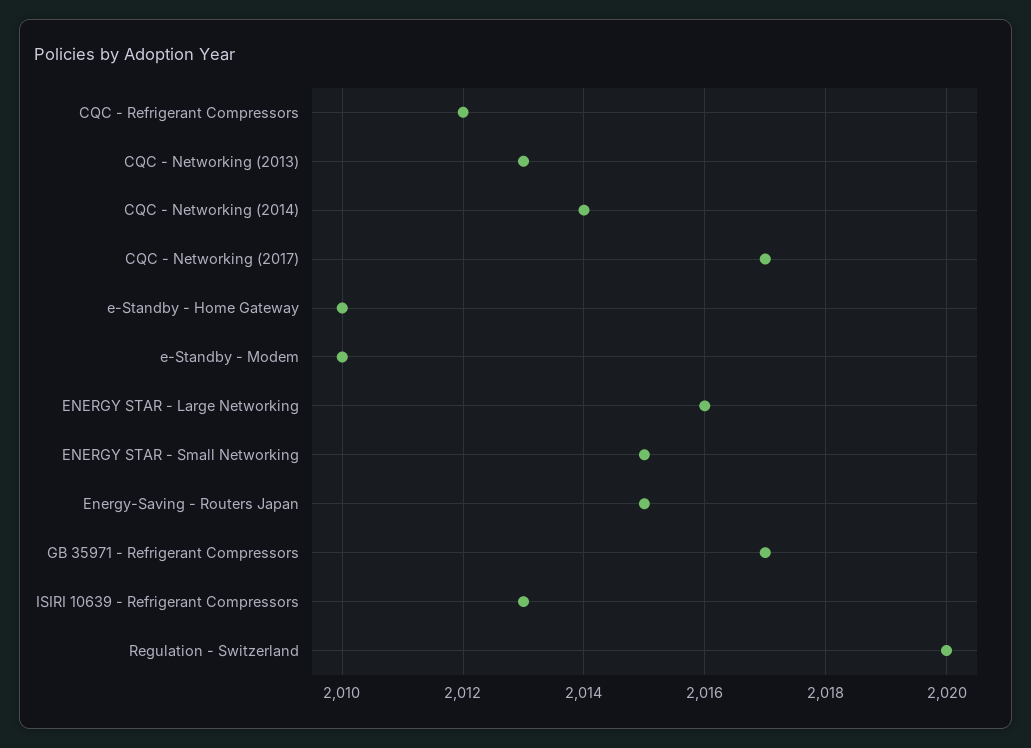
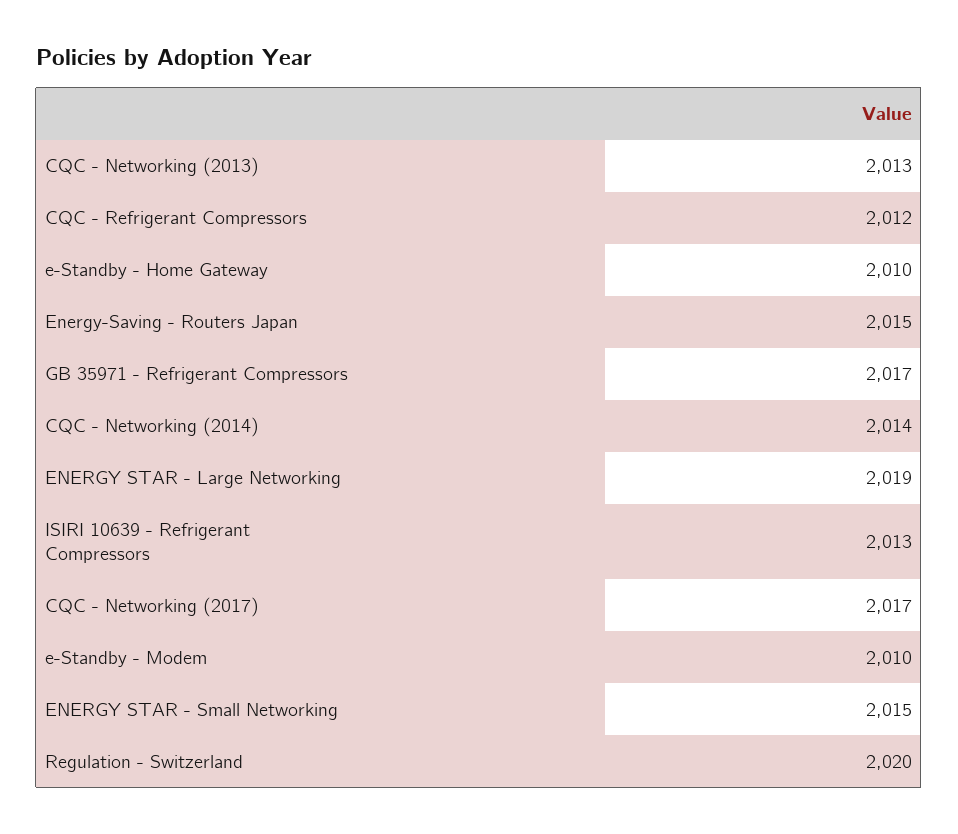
  {
    "CQC - Refrigerant Compressors": 2012,
    "CQC - Networking (2013)": 2013,
    "CQC - Networking (2014)": 2014,
    "CQC - Networking (2017)": 2017,
    "e-Standby - Home Gateway": 2010,
    "e-Standby - Modem": 2010,
-   "ENERGY STAR - Large Networking": 2016,
+   "ENERGY STAR - Large Networking": 2019,
    "ENERGY STAR - Small Networking": 2015,
    "Energy-Saving - Routers Japan": 2015,
    "GB 35971 - Refrigerant Compressors": 2017,
    "ISIRI 10639 - Refrigerant Compressors": 2013,
    "Regulation - Switzerland": 2020
  }

